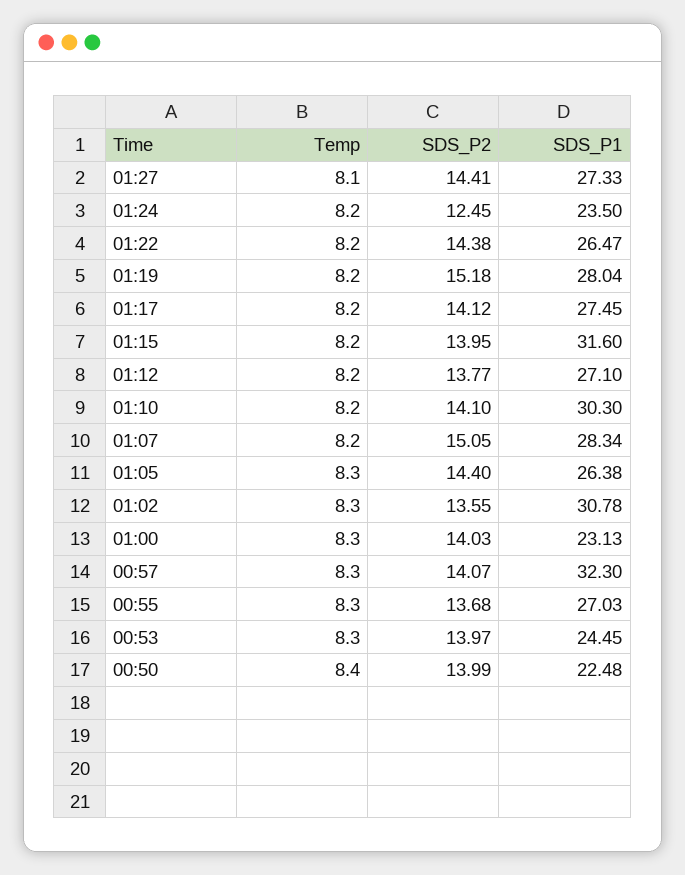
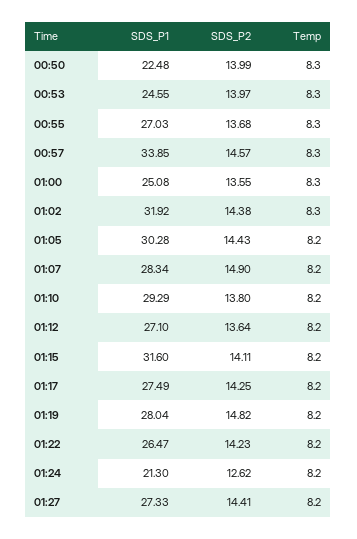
  {
    "Temp": {
-     "01:27": 8.1,
+     "01:27": 8.2,
      "01:24": 8.2,
      "01:22": 8.2,
      "01:19": 8.2,
      "01:17": 8.2,
      "01:15": 8.2,
      "01:12": 8.2,
      "01:10": 8.2,
      "01:07": 8.2,
-     "01:05": 8.3,
+     "01:05": 8.2,
      "01:02": 8.3,
      "01:00": 8.3,
      "00:57": 8.3,
      "00:55": 8.3,
      "00:53": 8.3,
-     "00:50": 8.4
+     "00:50": 8.3
    },
    "SDS_P2": {
      "01:27": 14.41,
-     "01:24": 12.45,
+     "01:24": 12.62,
-     "01:22": 14.38,
+     "01:22": 14.23,
-     "01:19": 15.18,
+     "01:19": 14.82,
-     "01:17": 14.12,
+     "01:17": 14.25,
-     "01:15": 13.95,
+     "01:15": 14.11,
-     "01:12": 13.77,
+     "01:12": 13.64,
-     "01:10": 14.1,
+     "01:10": 13.8,
-     "01:07": 15.05,
+     "01:07": 14.9,
-     "01:05": 14.4,
+     "01:05": 14.43,
-     "01:02": 13.55,
+     "01:02": 14.38,
-     "01:00": 14.03,
+     "01:00": 13.55,
-     "00:57": 14.07,
+     "00:57": 14.57,
      "00:55": 13.68,
      "00:53": 13.97,
      "00:50": 13.99
    },
    "SDS_P1": {
      "01:27": 27.33,
-     "01:24": 23.5,
+     "01:24": 21.3,
      "01:22": 26.47,
      "01:19": 28.04,
-     "01:17": 27.45,
+     "01:17": 27.49,
      "01:15": 31.6,
      "01:12": 27.1,
-     "01:10": 30.3,
+     "01:10": 29.29,
      "01:07": 28.34,
-     "01:05": 26.38,
+     "01:05": 30.28,
-     "01:02": 30.78,
+     "01:02": 31.92,
-     "01:00": 23.13,
+     "01:00": 25.08,
-     "00:57": 32.3,
+     "00:57": 33.85,
      "00:55": 27.03,
-     "00:53": 24.45,
+     "00:53": 24.55,
      "00:50": 22.48
    }
  }

